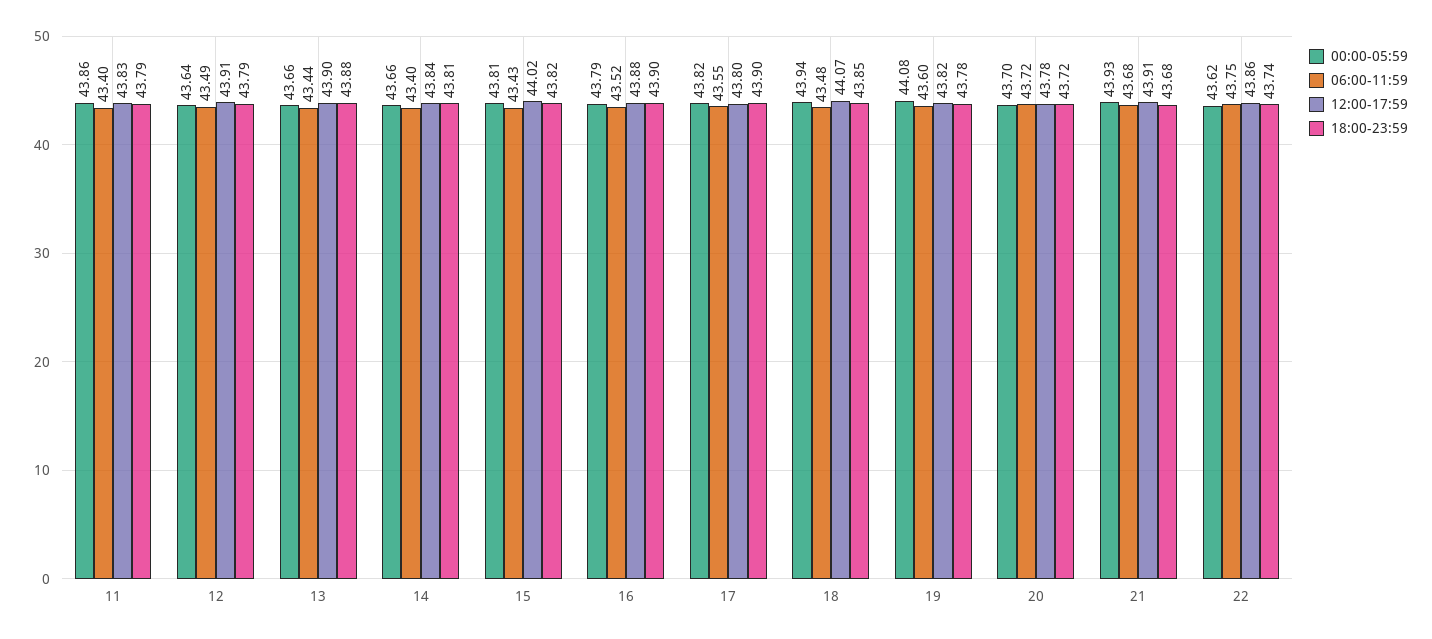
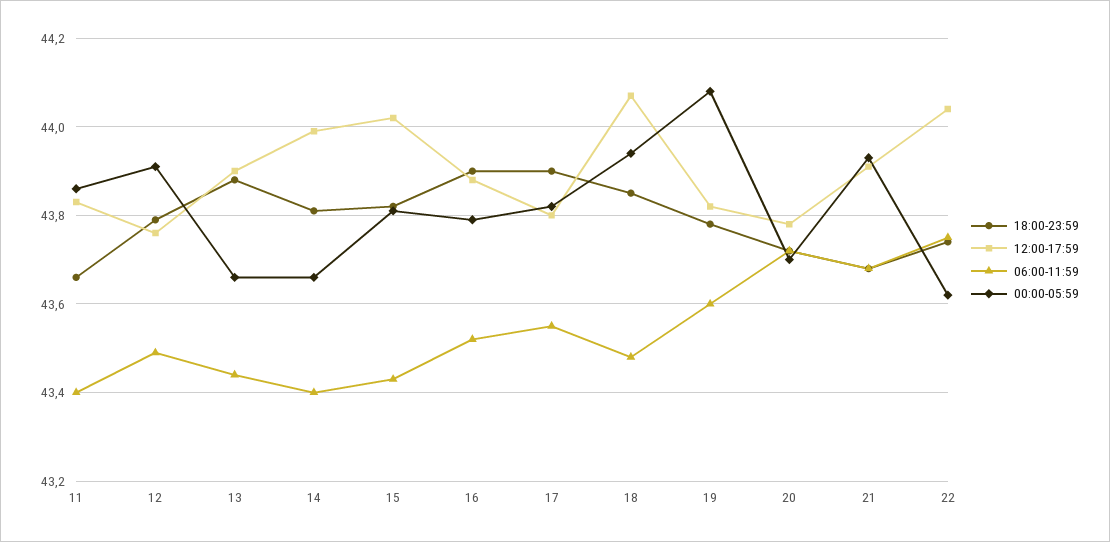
  {
    "00:00-05:59": {
      "11": 43.86,
-     "12": 43.64,
+     "12": 43.9,
      "13": 43.66,
      "14": 43.66,
      "15": 43.81,
      "16": 43.79,
      "17": 43.82,
      "18": 43.94,
      "19": 44.08,
      "20": 43.7,
      "21": 43.93,
      "22": 43.62
    },
    "06:00-11:59": {
      "11": 43.4,
      "12": 43.49,
      "13": 43.44,
      "14": 43.4,
      "15": 43.43,
      "16": 43.52,
      "17": 43.55,
      "18": 43.48,
      "19": 43.6,
      "20": 43.72,
      "21": 43.68,
      "22": 43.75
    },
    "12:00-17:59": {
      "11": 43.83,
-     "12": 43.91,
+     "12": 43.75,
      "13": 43.9,
-     "14": 43.84,
+     "14": 44,
      "15": 44.02,
      "16": 43.88,
      "17": 43.8,
      "18": 44.07,
      "19": 43.82,
      "20": 43.78,
      "21": 43.91,
-     "22": 43.86
+     "22": 44.05
    },
    "18:00-23:59": {
-     "11": 43.79,
+     "11": 43.65,
      "12": 43.79,
      "13": 43.88,
      "14": 43.81,
      "15": 43.82,
      "16": 43.9,
      "17": 43.9,
      "18": 43.85,
      "19": 43.78,
      "20": 43.72,
      "21": 43.68,
      "22": 43.74
    }
  }

